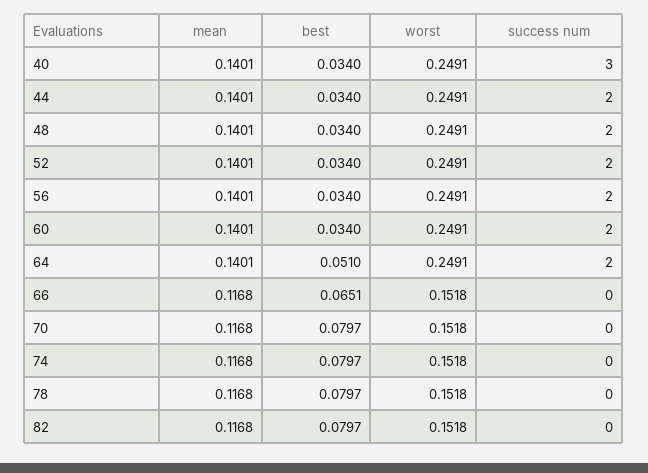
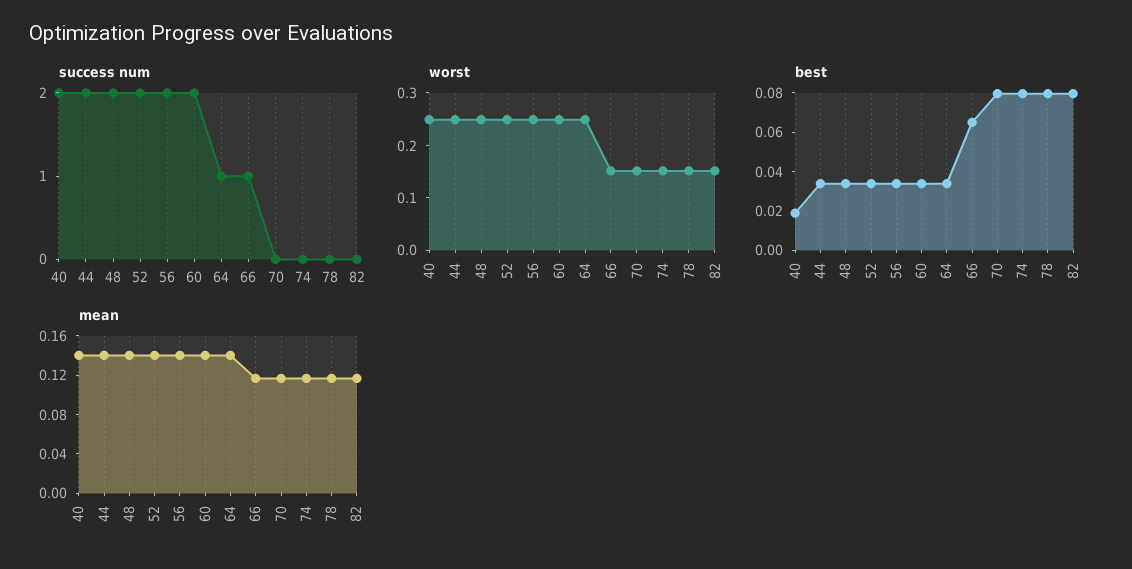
  {
    "mean": {
      "40": 0.1401,
      "44": 0.1401,
      "48": 0.1401,
      "52": 0.1401,
      "56": 0.1401,
      "60": 0.1401,
      "64": 0.1401,
      "66": 0.1168,
      "70": 0.1168,
      "74": 0.1168,
      "78": 0.1168,
      "82": 0.1168
    },
    "best": {
-     "40": 0.034,
+     "40": 0.02,
      "44": 0.034,
      "48": 0.034,
      "52": 0.034,
      "56": 0.034,
      "60": 0.034,
-     "64": 0.051,
+     "64": 0.035,
      "66": 0.0651,
      "70": 0.0797,
      "74": 0.0797,
      "78": 0.0797,
      "82": 0.0797
    },
    "worst": {
      "40": 0.2491,
      "44": 0.2491,
      "48": 0.2491,
      "52": 0.2491,
      "56": 0.2491,
      "60": 0.2491,
      "64": 0.2491,
      "66": 0.1518,
      "70": 0.1518,
      "74": 0.1518,
      "78": 0.1518,
      "82": 0.1518
    },
    "success num": {
-     "40": 3,
+     "40": 2,
      "44": 2,
      "48": 2,
      "52": 2,
      "56": 2,
      "60": 2,
-     "64": 2,
+     "64": 1,
-     "66": 0,
+     "66": 1,
      "70": 0,
      "74": 0,
      "78": 0,
      "82": 0
    }
  }

